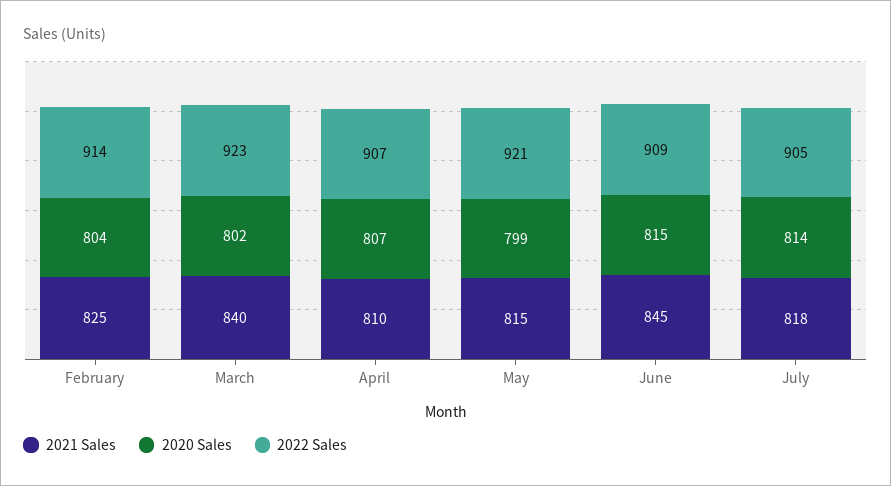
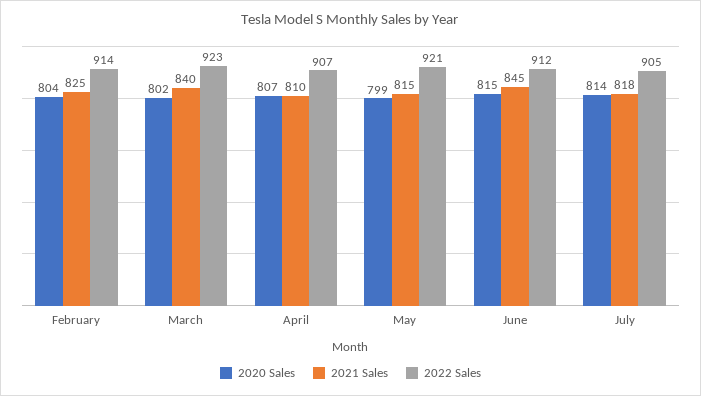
  {
    "2021 Sales": {
      "February": 825,
      "March": 840,
      "April": 810,
      "May": 815,
      "June": 845,
      "July": 818
    },
    "2020 Sales": {
      "February": 804,
      "March": 802,
      "April": 807,
      "May": 799,
      "June": 815,
      "July": 814
    },
    "2022 Sales": {
      "February": 914,
      "March": 923,
      "April": 907,
      "May": 921,
-     "June": 909,
+     "June": 912,
      "July": 905
    }
  }

